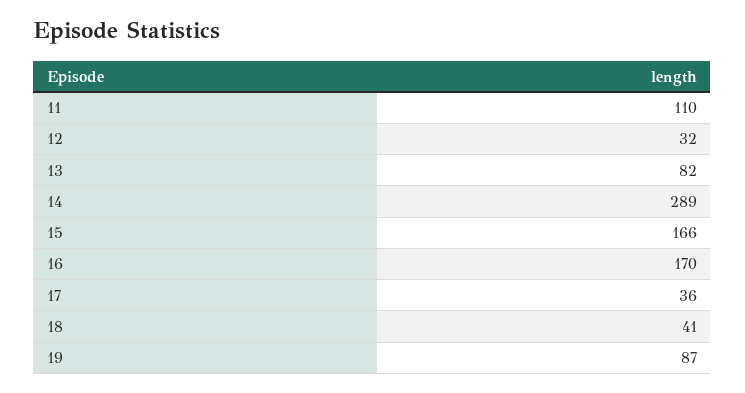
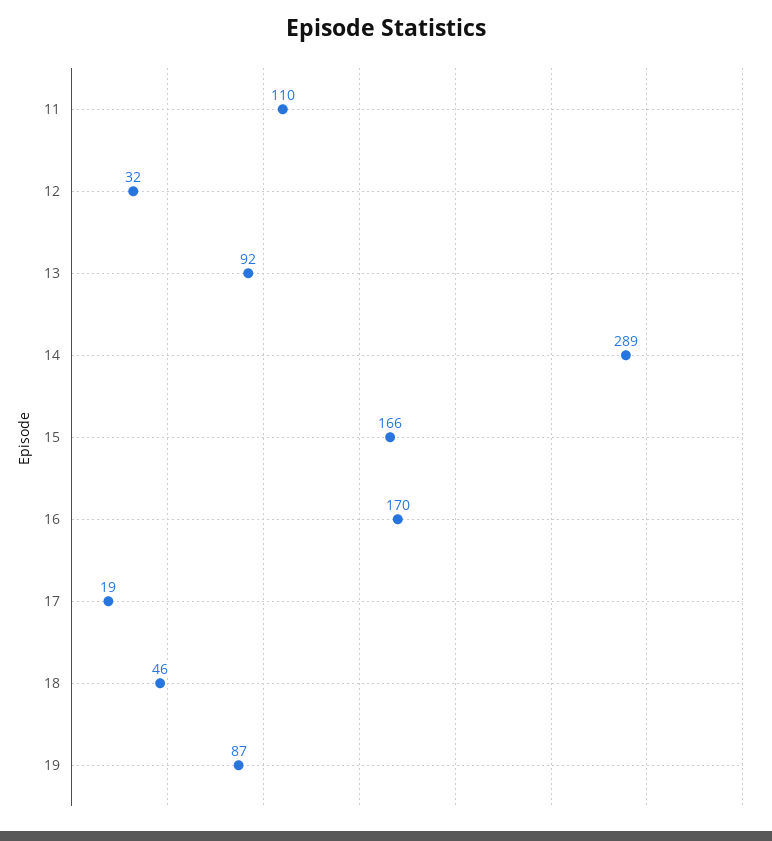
  {
    "11": 110,
    "12": 32,
-   "13": 82,
+   "13": 92,
    "14": 289,
    "15": 166,
    "16": 170,
-   "17": 36,
+   "17": 19,
-   "18": 41,
+   "18": 46,
    "19": 87
  }

